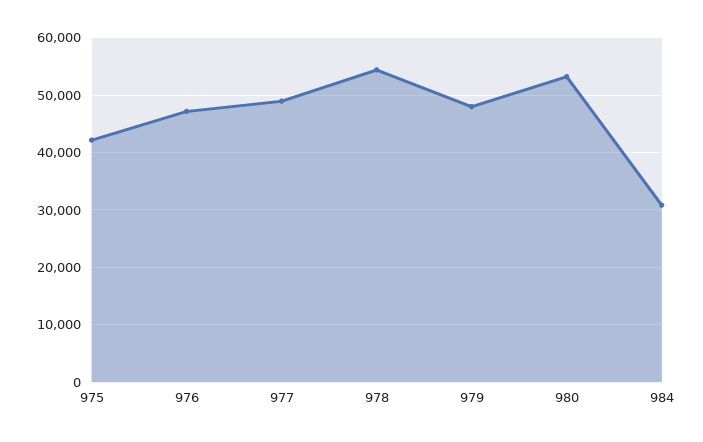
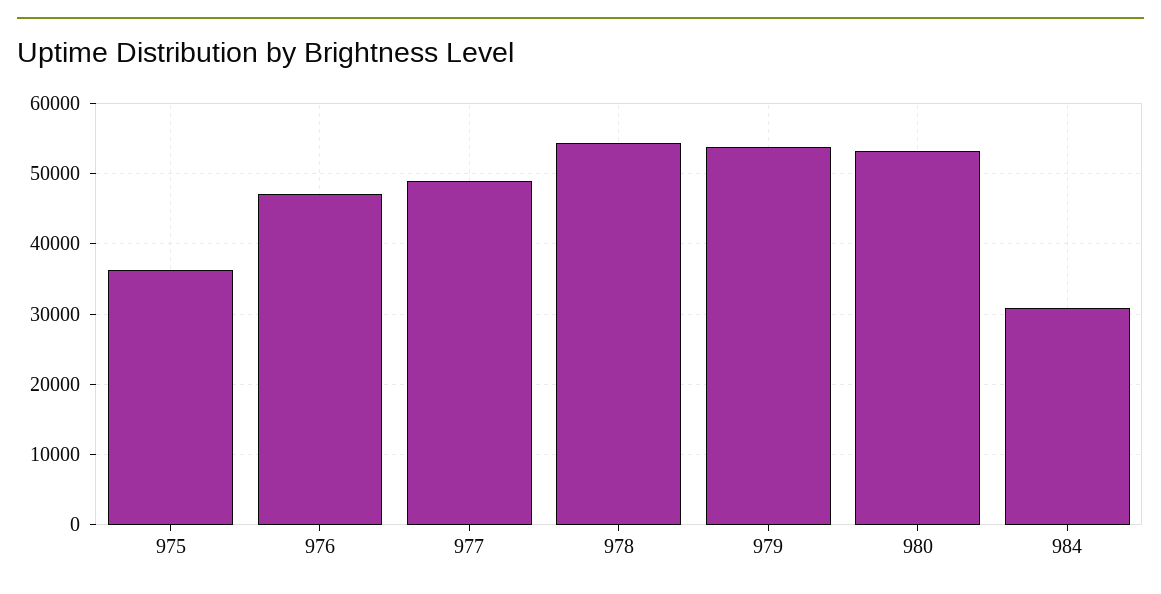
  {
-   "975": 42000,
+   "975": 36000,
    "976": 47000,
    "977": 49000,
    "978": 54000,
-   "979": 48000,
+   "979": 54000,
    "980": 53000,
    "984": 31000
  }

